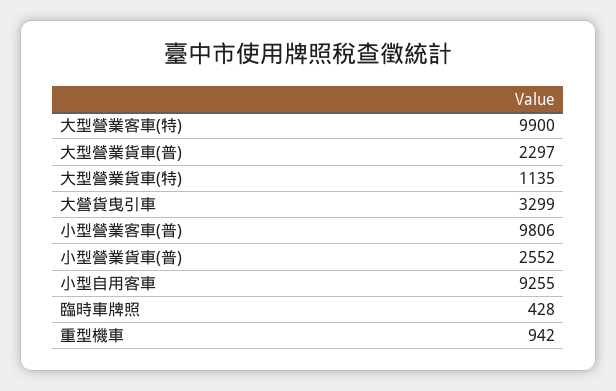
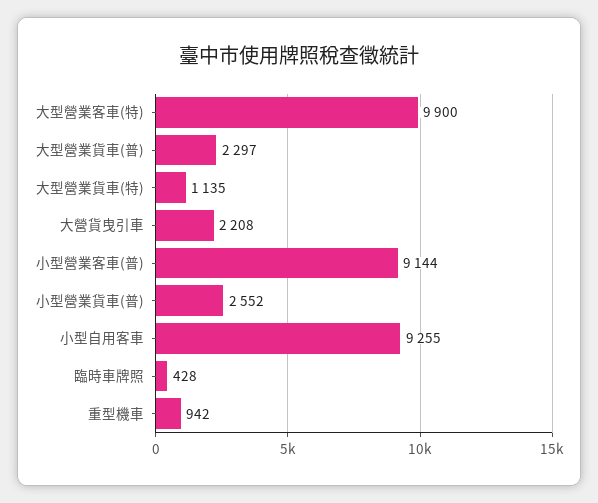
  {
    "大型營業客車(特)": 9900,
    "大型營業貨車(普)": 2297,
    "大型營業貨車(特)": 1135,
-   "大營貨曳引車": 3299,
+   "大營貨曳引車": 2208,
-   "小型營業客車(普)": 9806,
+   "小型營業客車(普)": 9144,
    "小型營業貨車(普)": 2552,
    "小型自用客車": 9255,
    "臨時車牌照": 428,
    "重型機車": 942
  }

